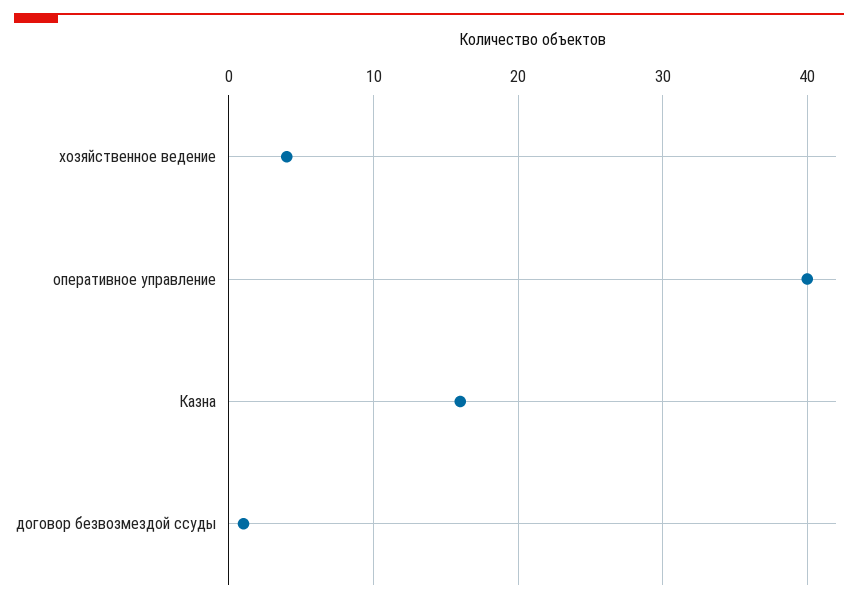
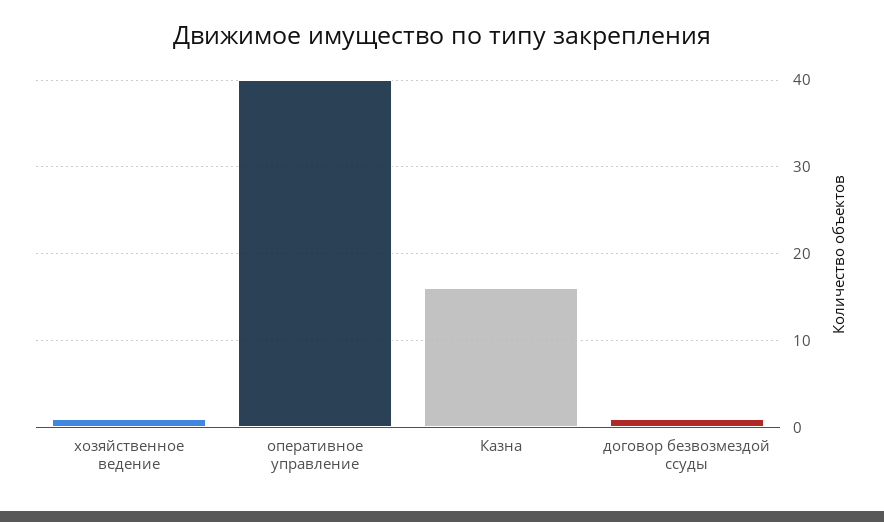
  {
-   "хозяйственное ведение": 4,
+   "хозяйственное ведение": 1,
    "оперативное управление": 40,
    "Казна": 16,
    "договор безвозмездой ссуды": 1
  }

